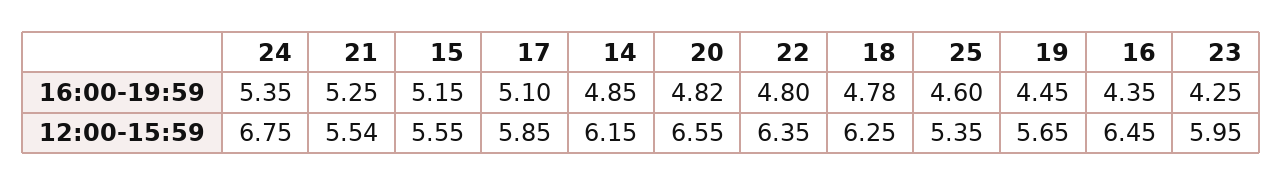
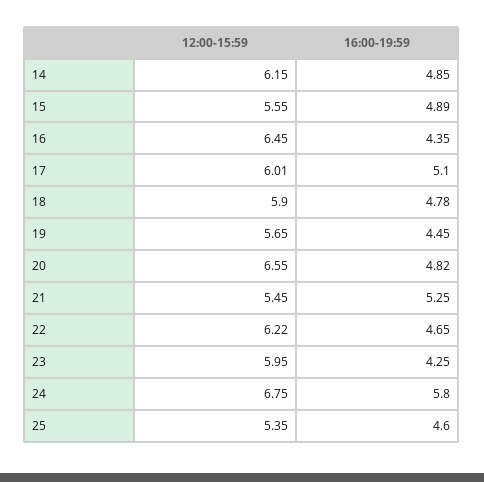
  {
    "24": {
-     "16:00-19:59": 5.35,
+     "16:00-19:59": 5.8,
      "12:00-15:59": 6.75
    },
    "21": {
      "16:00-19:59": 5.25,
-     "12:00-15:59": 5.54
+     "12:00-15:59": 5.45
    },
    "15": {
-     "16:00-19:59": 5.15,
+     "16:00-19:59": 4.89,
      "12:00-15:59": 5.55
    },
    "17": {
      "16:00-19:59": 5.1,
-     "12:00-15:59": 5.85
+     "12:00-15:59": 6.01
    },
    "14": {
      "16:00-19:59": 4.85,
      "12:00-15:59": 6.15
    },
    "20": {
      "16:00-19:59": 4.82,
      "12:00-15:59": 6.55
    },
    "22": {
-     "16:00-19:59": 4.8,
+     "16:00-19:59": 4.65,
-     "12:00-15:59": 6.35
+     "12:00-15:59": 6.22
    },
    "18": {
      "16:00-19:59": 4.78,
-     "12:00-15:59": 6.25
+     "12:00-15:59": 5.9
    },
    "25": {
      "16:00-19:59": 4.6,
      "12:00-15:59": 5.35
    },
    "19": {
      "16:00-19:59": 4.45,
      "12:00-15:59": 5.65
    },
    "16": {
      "16:00-19:59": 4.35,
      "12:00-15:59": 6.45
    },
    "23": {
      "16:00-19:59": 4.25,
      "12:00-15:59": 5.95
    }
  }

